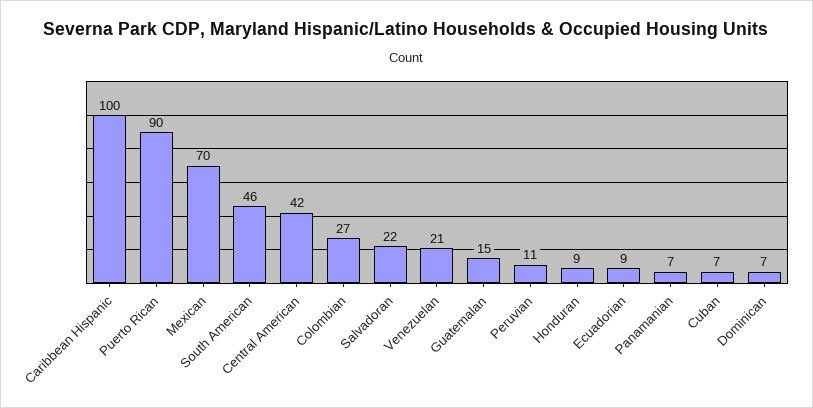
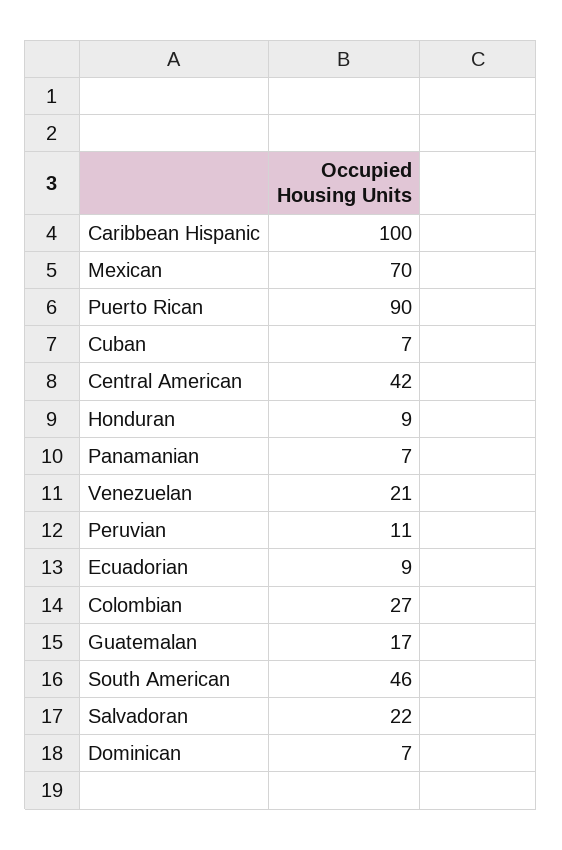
  {
    "Caribbean Hispanic": 100,
    "Puerto Rican": 90,
    "Mexican": 70,
    "South American": 46,
    "Central American": 42,
    "Colombian": 27,
    "Salvadoran": 22,
    "Venezuelan": 21,
-   "Guatemalan": 15,
+   "Guatemalan": 17,
    "Peruvian": 11,
    "Honduran": 9,
    "Ecuadorian": 9,
    "Panamanian": 7,
    "Cuban": 7,
    "Dominican": 7
  }

